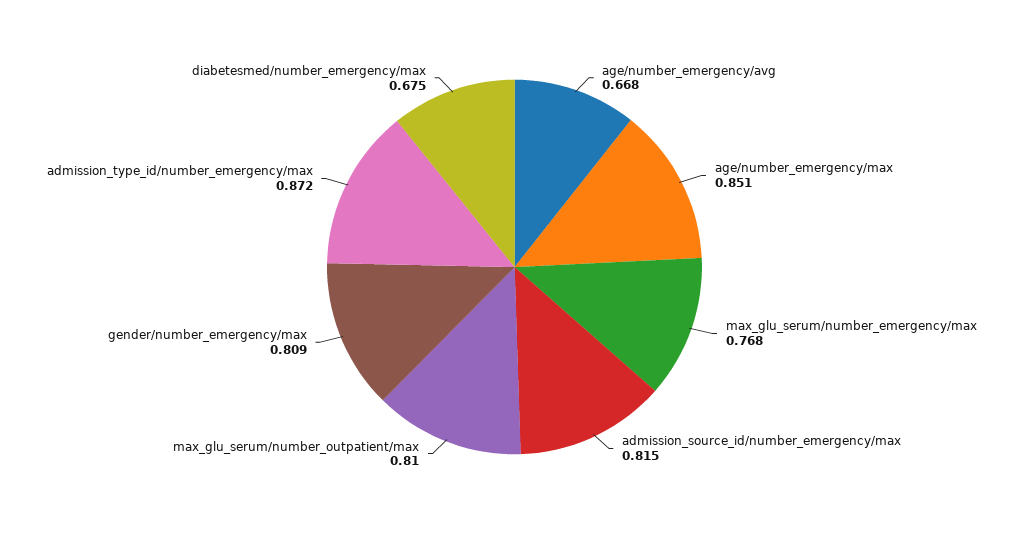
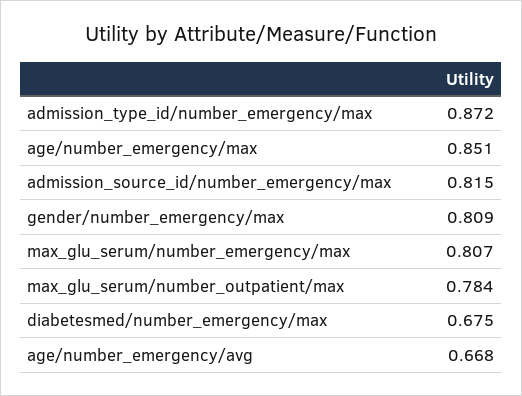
  {
    "age/number_emergency/avg": 0.668,
    "age/number_emergency/max": 0.851,
-   "max_glu_serum/number_emergency/max": 0.768,
+   "max_glu_serum/number_emergency/max": 0.807,
    "admission_source_id/number_emergency/max": 0.815,
-   "max_glu_serum/number_outpatient/max": 0.81,
+   "max_glu_serum/number_outpatient/max": 0.784,
    "gender/number_emergency/max": 0.809,
    "admission_type_id/number_emergency/max": 0.872,
    "diabetesmed/number_emergency/max": 0.675
  }

